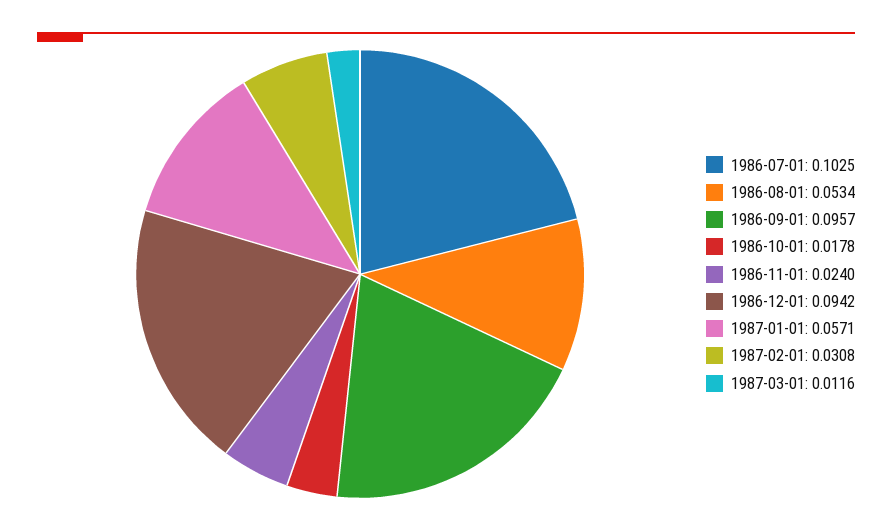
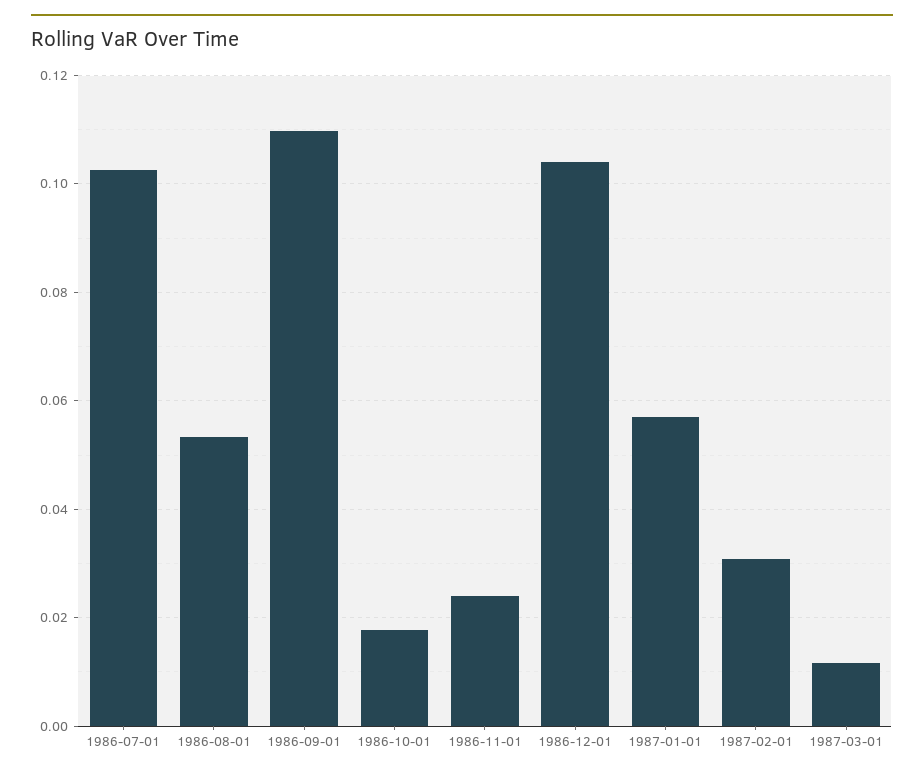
  {
    "1986-07-01": 0.1025,
    "1986-08-01": 0.0534,
-   "1986-09-01": 0.0957,
+   "1986-09-01": 0.11,
    "1986-10-01": 0.0178,
    "1986-11-01": 0.024,
-   "1986-12-01": 0.0942,
+   "1986-12-01": 0.104,
    "1987-01-01": 0.0571,
    "1987-02-01": 0.0308,
    "1987-03-01": 0.0116
  }

